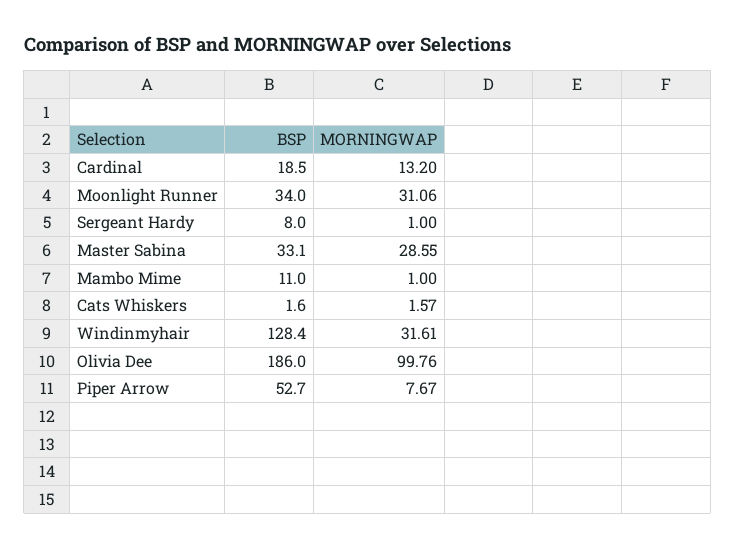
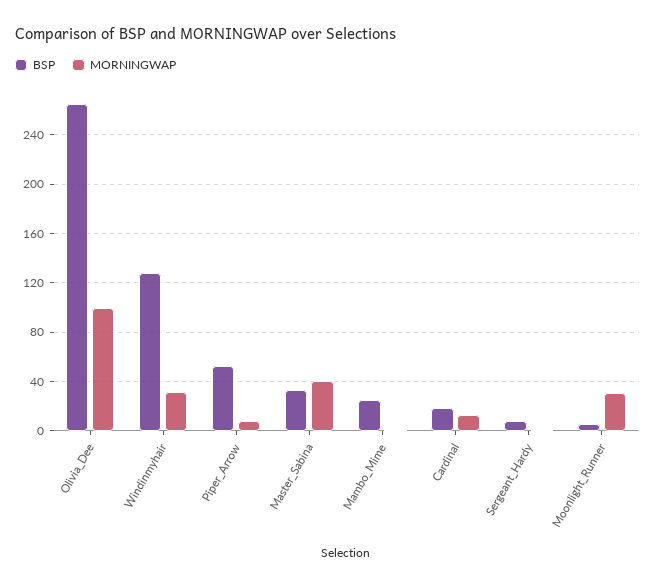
  {
    "BSP": {
      "Cardinal": 18.5,
-     "Moonlight Runner": 34,
+     "Moonlight Runner": 5,
      "Sergeant Hardy": 8,
      "Master Sabina": 33.1,
-     "Mambo Mime": 11,
+     "Mambo Mime": 25,
-     "Cats Whiskers": 1.6,
      "Windinmyhair": 128.4,
-     "Olivia Dee": 186,
+     "Olivia Dee": 265,
      "Piper Arrow": 52.7
    },
    "MORNINGWAP": {
      "Cardinal": 13.2,
      "Moonlight Runner": 31.06,
      "Sergeant Hardy": 1,
-     "Master Sabina": 28.55,
+     "Master Sabina": 40,
      "Mambo Mime": 1,
-     "Cats Whiskers": 1.57,
      "Windinmyhair": 31.61,
      "Olivia Dee": 99.76,
      "Piper Arrow": 7.67
    }
  }

